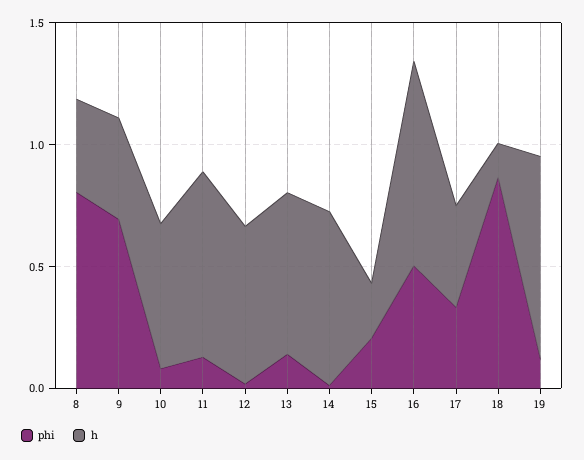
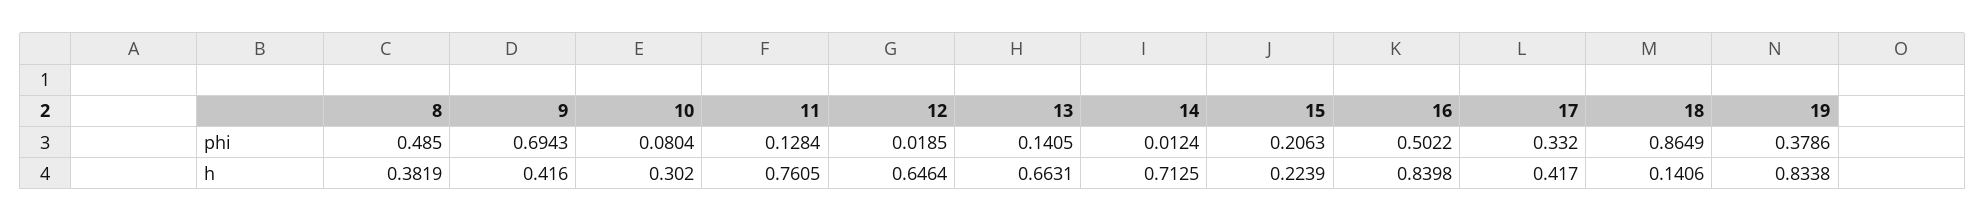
  {
    "phi": {
-     "8": 0.8,
+     "8": 0.485,
      "9": 0.6943,
      "10": 0.0804,
      "11": 0.1284,
      "12": 0.0185,
      "13": 0.1405,
      "14": 0.0124,
      "15": 0.2063,
      "16": 0.5022,
      "17": 0.332,
      "18": 0.8649,
-     "19": 0.1
+     "19": 0.3786
    },
    "h": {
      "8": 0.3819,
      "9": 0.416,
-     "10": 0.6,
+     "10": 0.302,
      "11": 0.7605,
      "12": 0.6464,
      "13": 0.6631,
      "14": 0.7125,
      "15": 0.2239,
      "16": 0.8398,
      "17": 0.417,
      "18": 0.1406,
      "19": 0.8338
    }
  }

